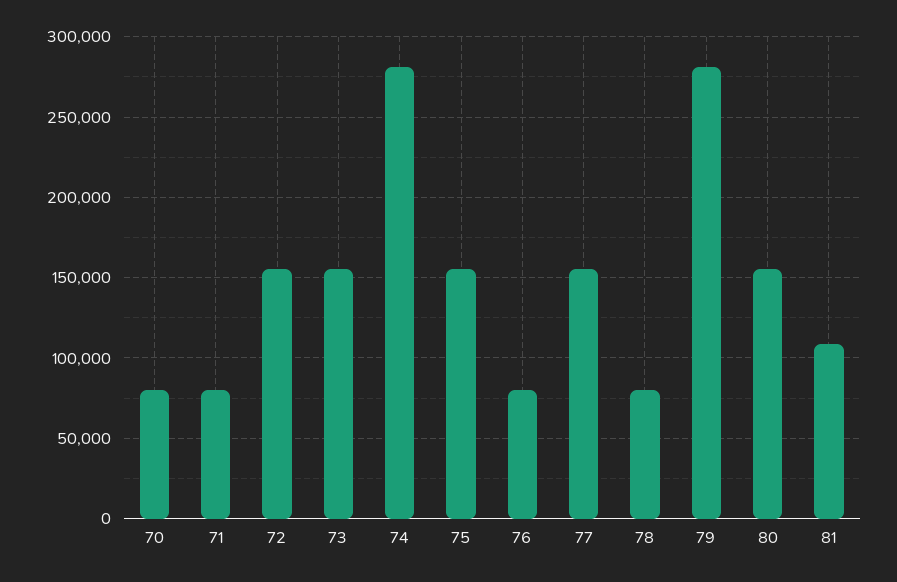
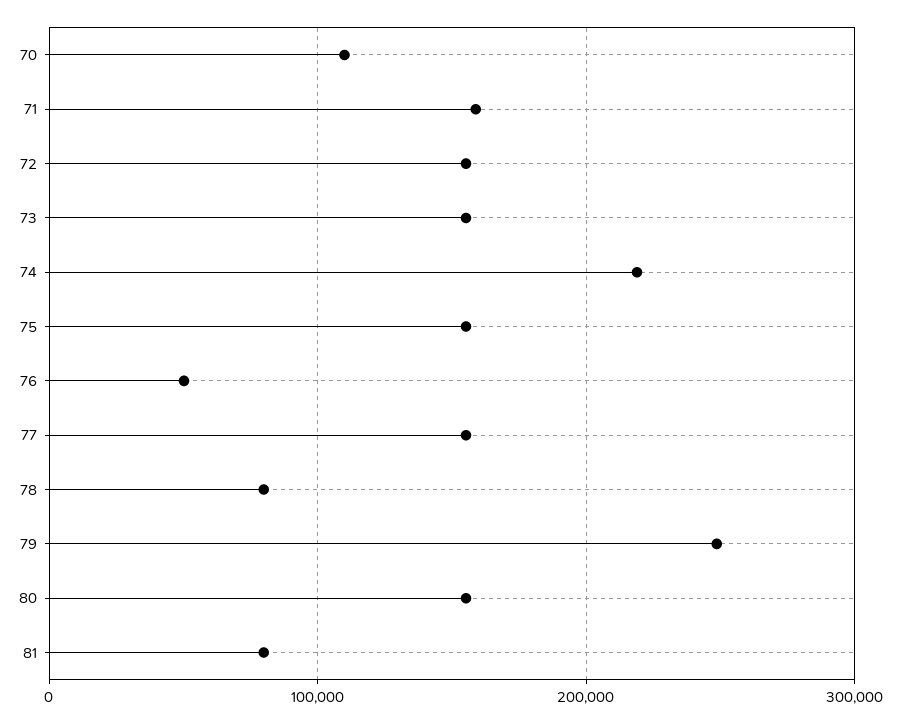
  {
-   "70": 80000,
+   "70": 110000,
-   "71": 80000,
+   "71": 160000,
    "72": 155000,
    "73": 155000,
-   "74": 280000,
+   "74": 220000,
    "75": 155000,
-   "76": 80000,
+   "76": 50000,
    "77": 155000,
    "78": 80000,
-   "79": 280000,
+   "79": 250000,
    "80": 155000,
-   "81": 110000
+   "81": 80000
  }

